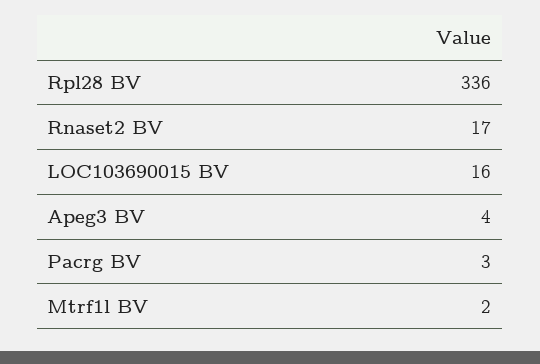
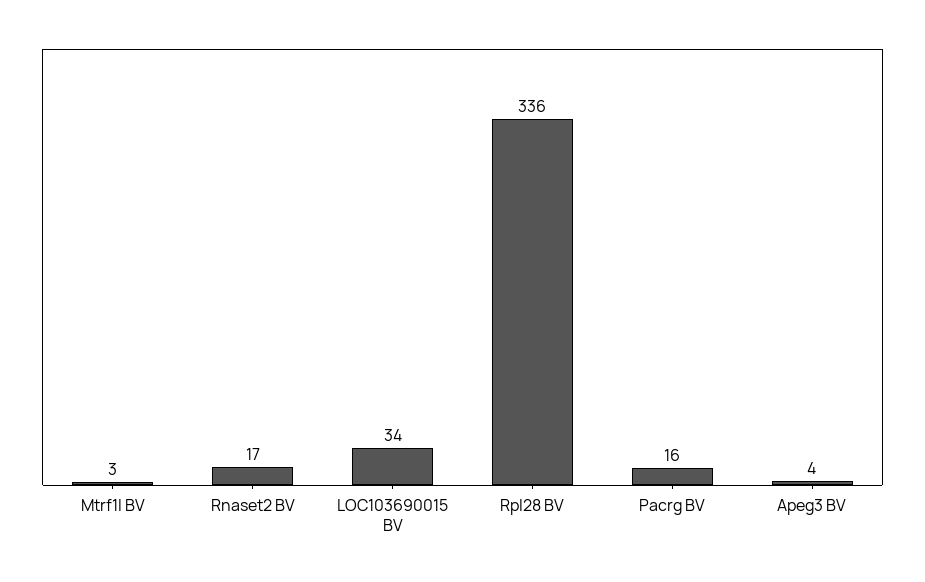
  {
    "Rpl28 BV": 336,
    "Rnaset2 BV": 17,
-   "LOC103690015 BV": 16,
+   "LOC103690015 BV": 34,
    "Apeg3 BV": 4,
-   "Pacrg BV": 3,
+   "Pacrg BV": 16,
-   "Mtrf1l BV": 2
+   "Mtrf1l BV": 3
  }

